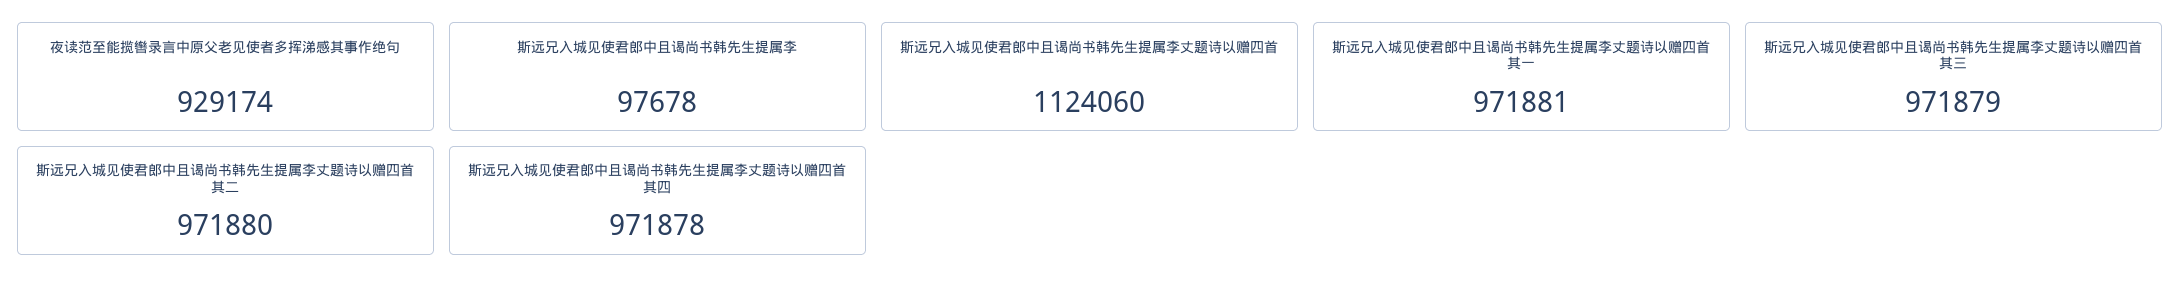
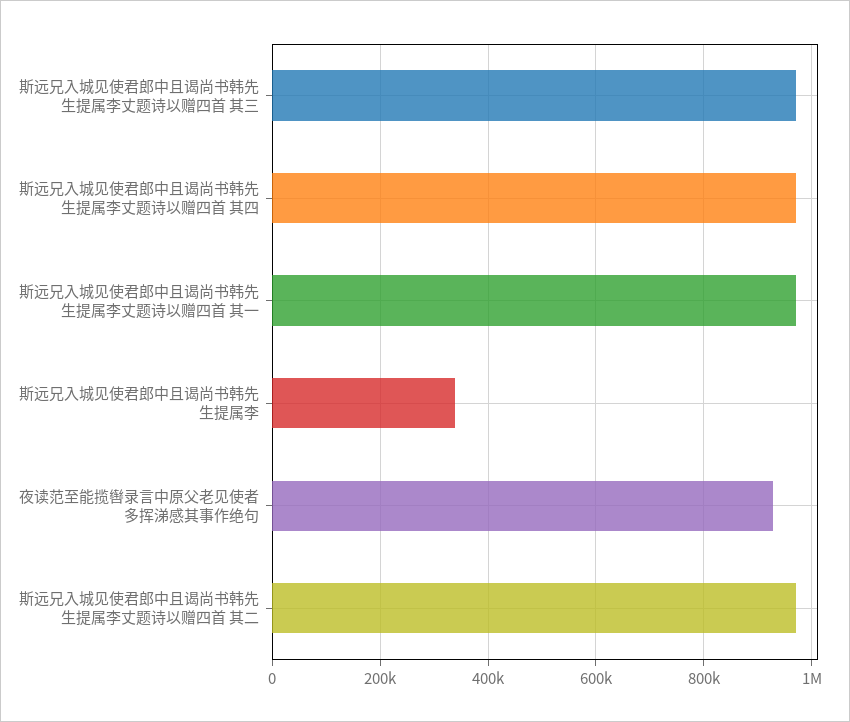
  {
    "夜读范至能揽辔录言中原父老见使者多挥涕感其事作绝句": 929174,
-   "斯远兄入城见使君郎中且谒尚书韩先生提属李": 97678,
+   "斯远兄入城见使君郎中且谒尚书韩先生提属李": 340000,
-   "斯远兄入城见使君郎中且谒尚书韩先生提属李丈题诗以赠四首": 1124060,
    "斯远兄入城见使君郎中且谒尚书韩先生提属李丈题诗以赠四首 其一": 971881,
    "斯远兄入城见使君郎中且谒尚书韩先生提属李丈题诗以赠四首 其三": 971879,
    "斯远兄入城见使君郎中且谒尚书韩先生提属李丈题诗以赠四首 其二": 971880,
    "斯远兄入城见使君郎中且谒尚书韩先生提属李丈题诗以赠四首 其四": 971878
  }

